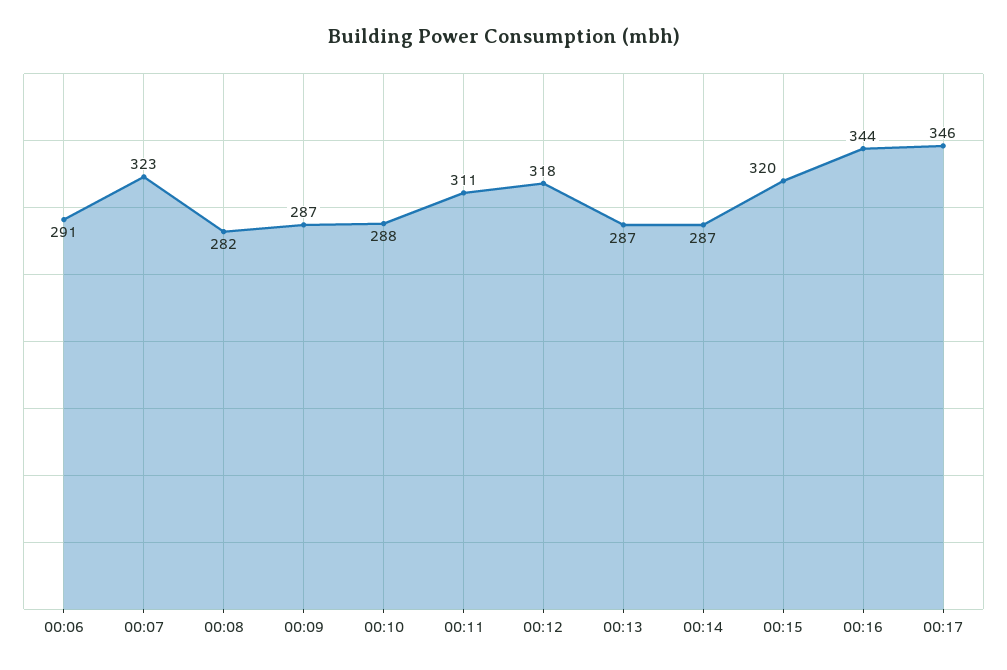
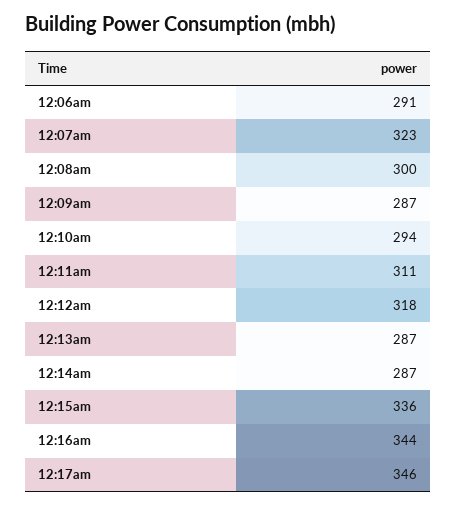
  {
    "00:06": 291,
    "00:07": 323,
-   "00:08": 282,
+   "00:08": 300,
    "00:09": 287,
-   "00:10": 288,
+   "00:10": 294,
    "00:11": 311,
    "00:12": 318,
    "00:13": 287,
    "00:14": 287,
-   "00:15": 320,
+   "00:15": 336,
    "00:16": 344,
    "00:17": 346
  }

